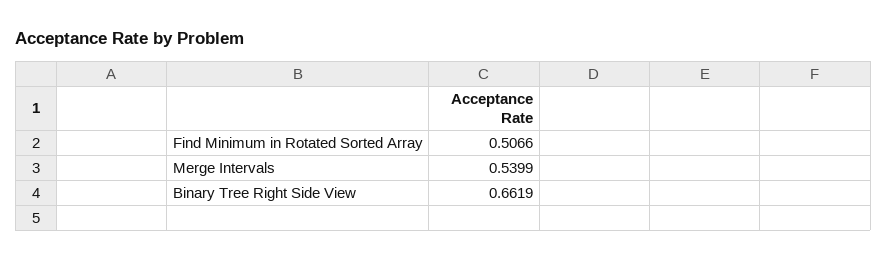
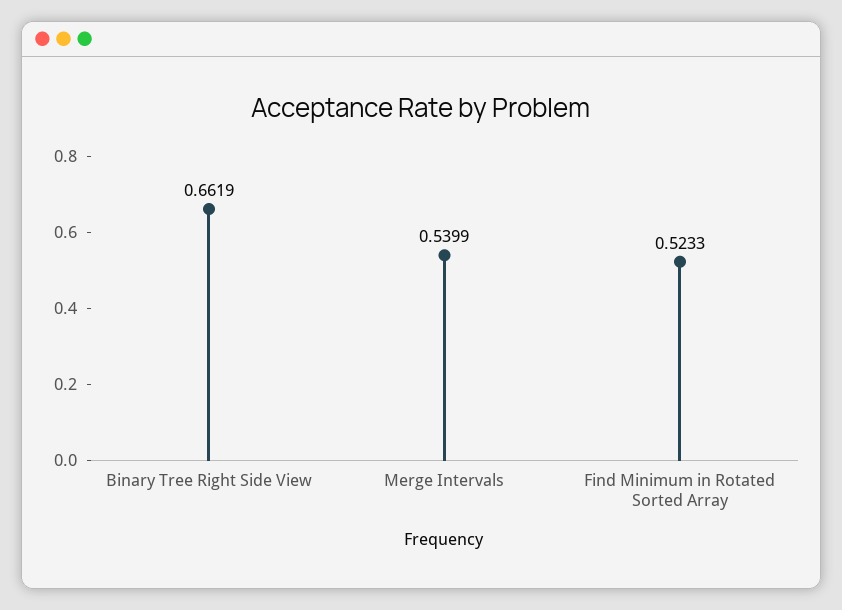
  {
-   "Find Minimum in Rotated Sorted Array": 0.5066,
+   "Find Minimum in Rotated Sorted Array": 0.5233,
    "Merge Intervals": 0.5399,
    "Binary Tree Right Side View": 0.6619
  }

